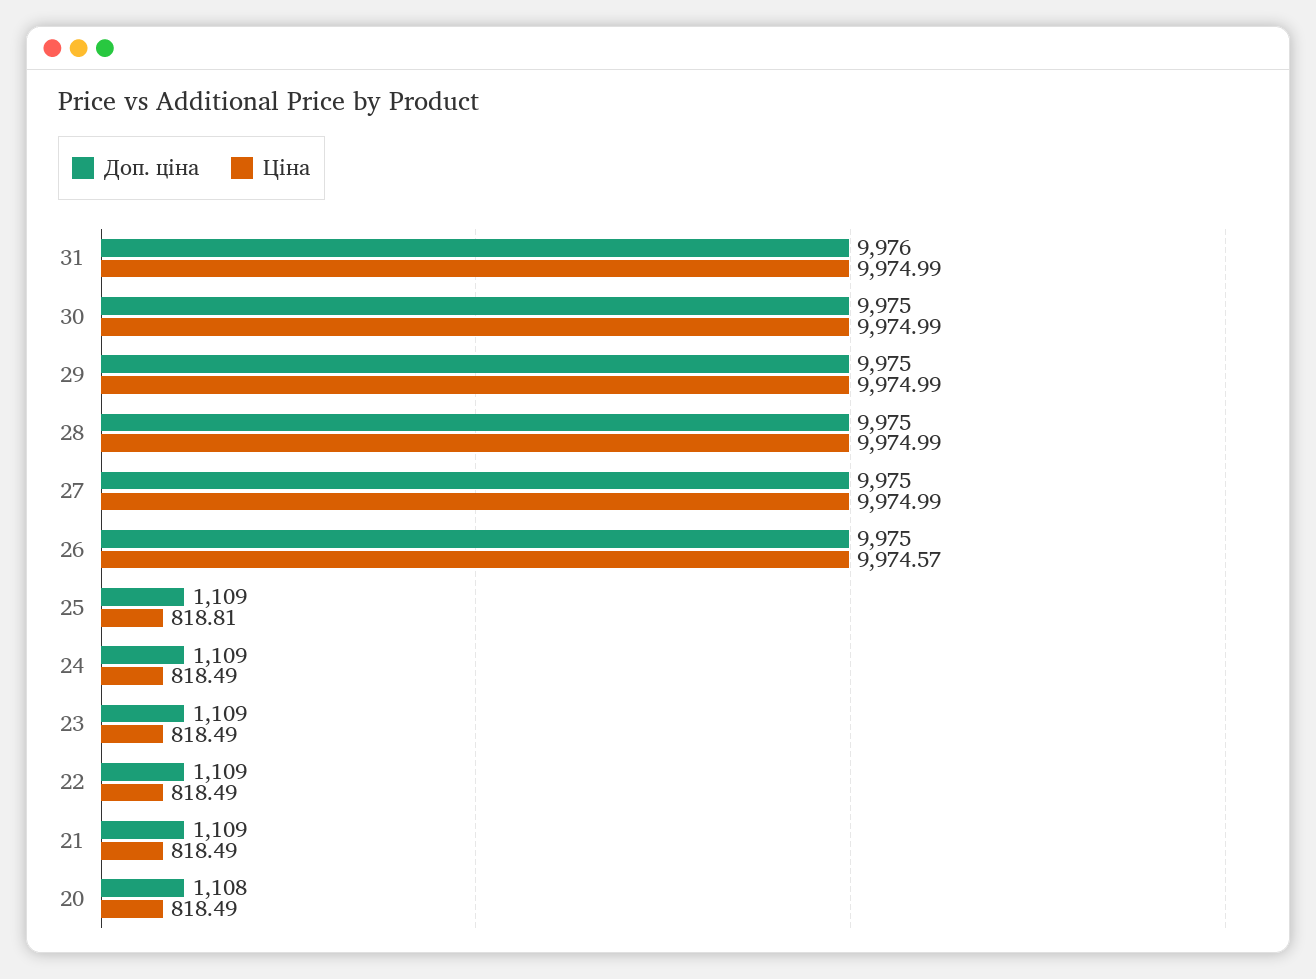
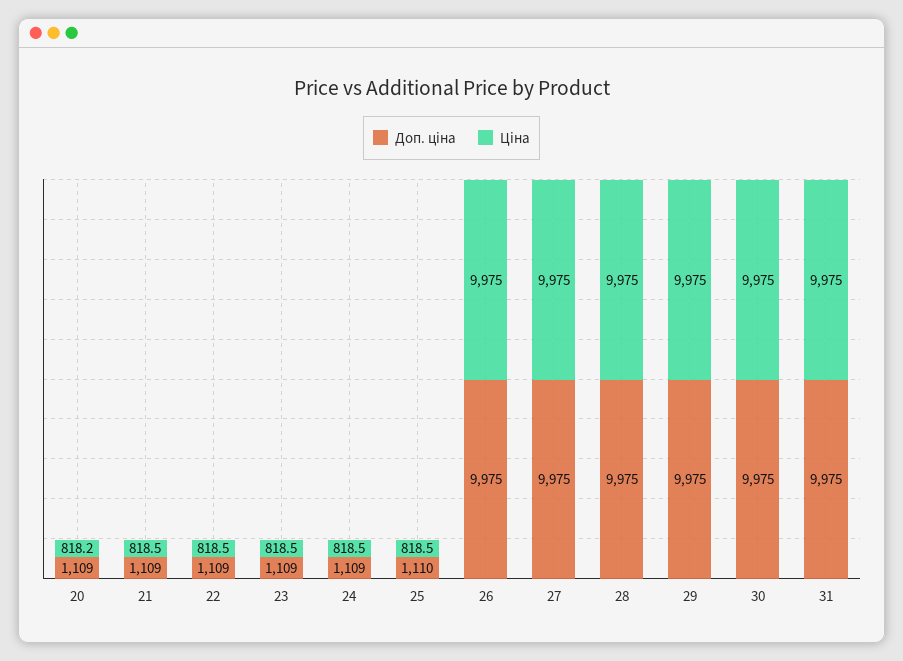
  {
    "Доп. ціна": {
-     "31": 9976,
+     "31": 9975,
      "30": 9975,
      "29": 9975,
      "28": 9975,
      "27": 9975,
      "26": 9975,
-     "25": 1109,
+     "25": 1110,
      "24": 1109,
      "23": 1109,
      "22": 1109,
      "21": 1109,
-     "20": 1108
+     "20": 1109
    },
    "Ціна": {
      "31": 9974.99,
      "30": 9974.99,
      "29": 9974.99,
      "28": 9974.99,
      "27": 9974.99,
-     "26": 9974.57,
+     "26": 9975,
-     "25": 818.81,
+     "25": 818.5,
      "24": 818.49,
      "23": 818.49,
      "22": 818.49,
      "21": 818.49,
-     "20": 818.49
+     "20": 818.2
    }
  }

